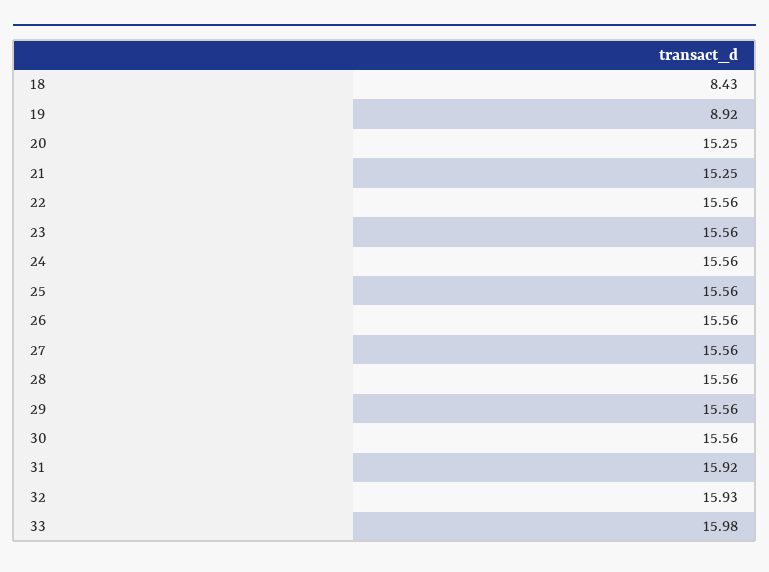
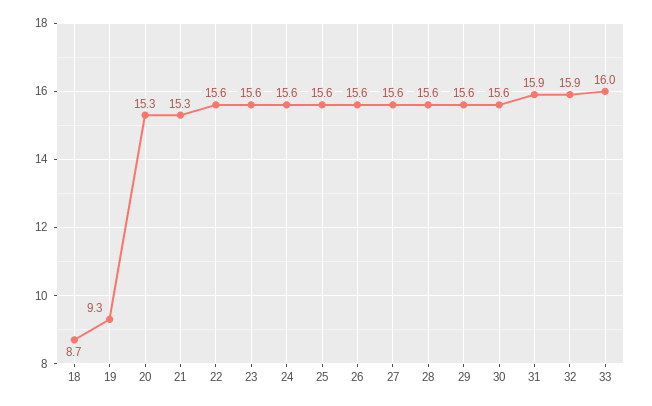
  {
-   "18": 8.43,
+   "18": 8.7,
-   "19": 8.92,
+   "19": 9.3,
    "20": 15.25,
    "21": 15.25,
    "22": 15.56,
    "23": 15.56,
    "24": 15.56,
    "25": 15.56,
    "26": 15.56,
    "27": 15.56,
    "28": 15.56,
    "29": 15.56,
    "30": 15.56,
    "31": 15.92,
    "32": 15.93,
    "33": 15.98
  }

